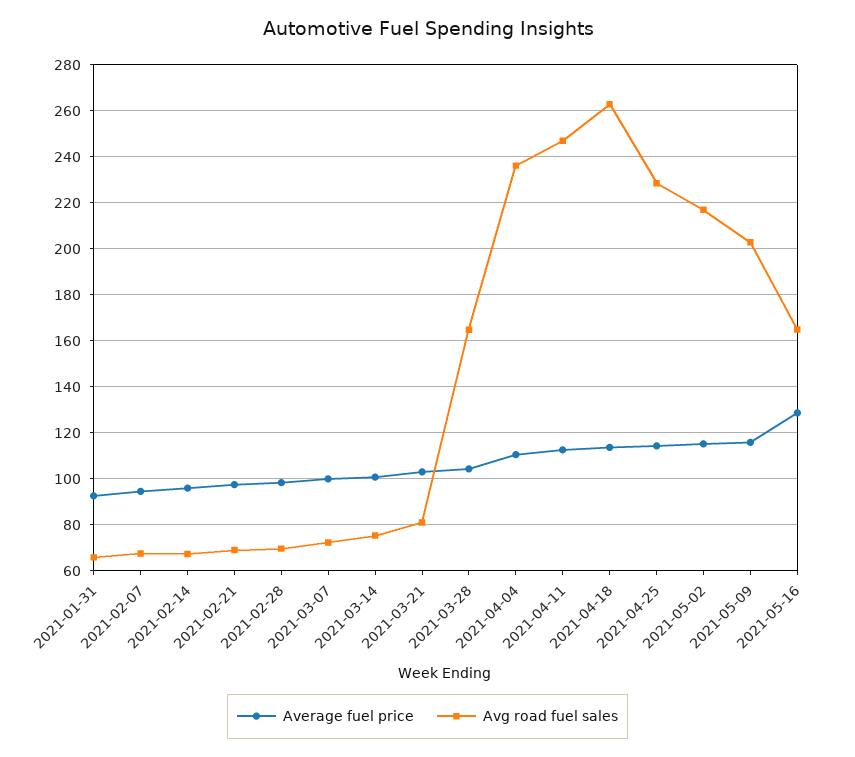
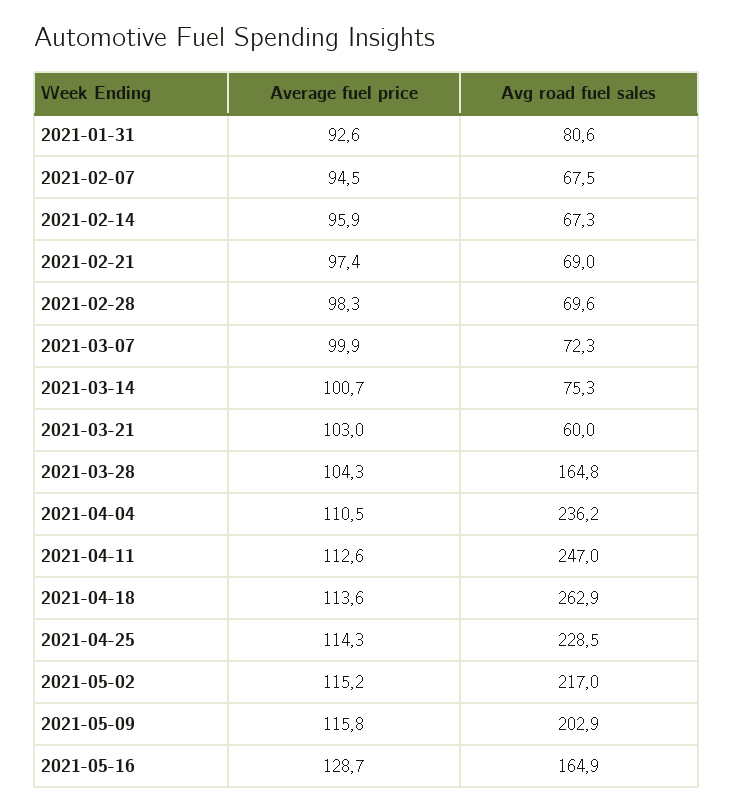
  {
    "Average fuel price": {
      "2021-01-31": 92.6,
      "2021-02-07": 94.5,
      "2021-02-14": 95.9,
      "2021-02-21": 97.4,
      "2021-02-28": 98.3,
      "2021-03-07": 99.9,
      "2021-03-14": 100.7,
      "2021-03-21": 103,
      "2021-03-28": 104.3,
      "2021-04-04": 110.5,
      "2021-04-11": 112.6,
      "2021-04-18": 113.6,
      "2021-04-25": 114.3,
      "2021-05-02": 115.2,
      "2021-05-09": 115.8,
      "2021-05-16": 128.7
    },
    "Avg road fuel sales": {
-     "2021-01-31": 65,
+     "2021-01-31": 80.6,
      "2021-02-07": 67.5,
      "2021-02-14": 67.3,
      "2021-02-21": 69,
      "2021-02-28": 69.6,
      "2021-03-07": 72.3,
      "2021-03-14": 75.3,
-     "2021-03-21": 80,
+     "2021-03-21": 60,
      "2021-03-28": 164.8,
      "2021-04-04": 236.2,
      "2021-04-11": 247,
      "2021-04-18": 262.9,
      "2021-04-25": 228.5,
      "2021-05-02": 217,
      "2021-05-09": 202.9,
      "2021-05-16": 164.9
    }
  }

